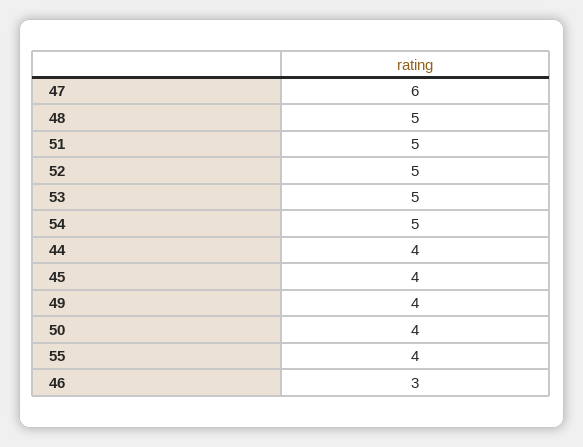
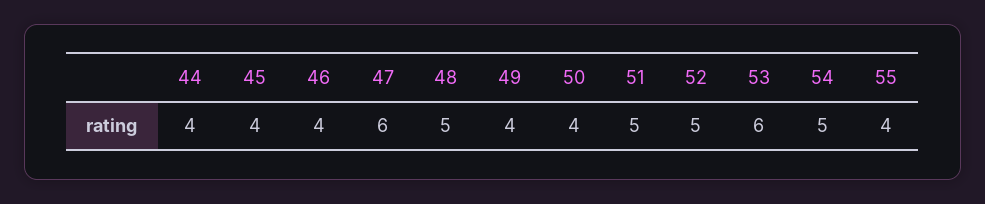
  {
    "47": 6,
    "48": 5,
    "51": 5,
    "52": 5,
-   "53": 5,
+   "53": 6,
    "54": 5,
    "44": 4,
    "45": 4,
    "49": 4,
    "50": 4,
    "55": 4,
-   "46": 3
+   "46": 4
  }

